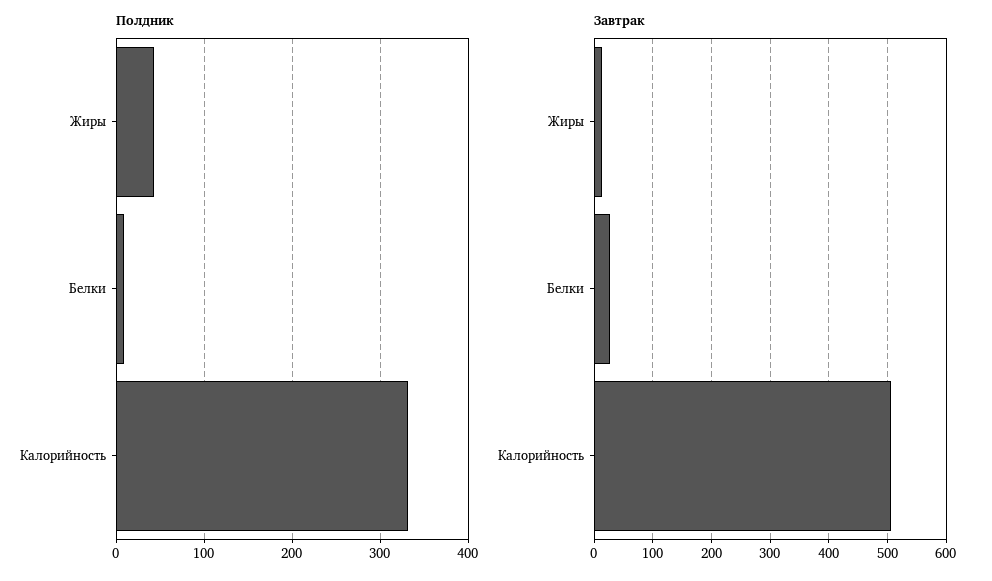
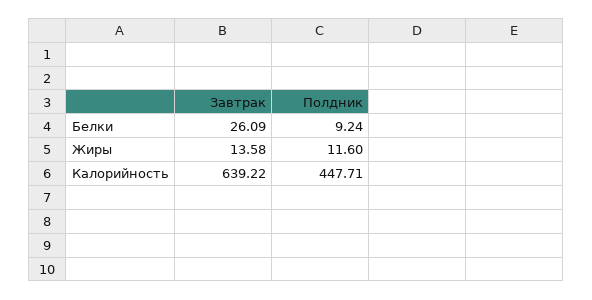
  {
    "Полдник": {
-     "Жиры": 40,
+     "Жиры": 11.6,
      "Белки": 9.24,
-     "Калорийность": 330
+     "Калорийность": 447.71
    },
    "Завтрак": {
      "Жиры": 13.58,
      "Белки": 26.09,
-     "Калорийность": 500
+     "Калорийность": 639.22
    }
  }

